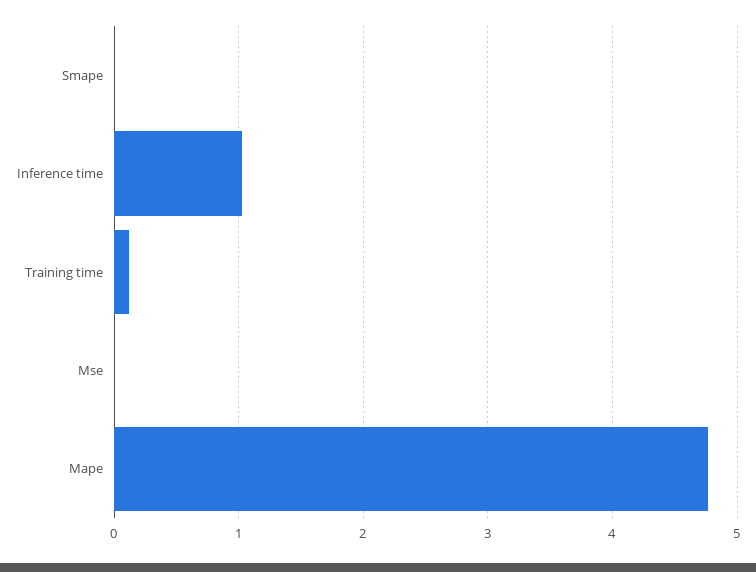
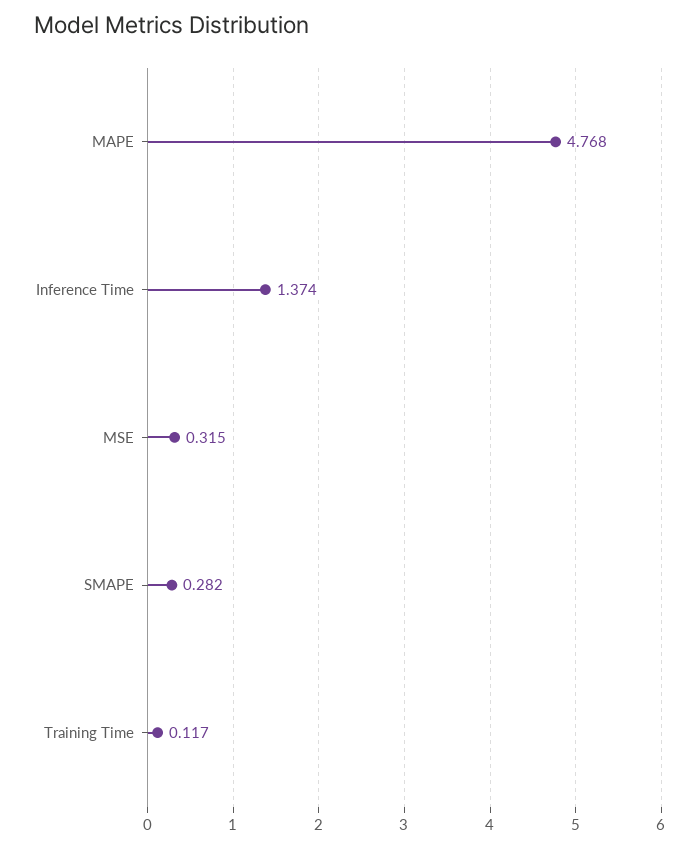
  {
-   "Smape": 0,
+   "Smape": 0.282,
-   "Inference time": 1,
+   "Inference time": 1.374,
    "Training time": 0.117,
-   "Mse": 0,
+   "Mse": 0.315,
    "Mape": 4.768
  }

